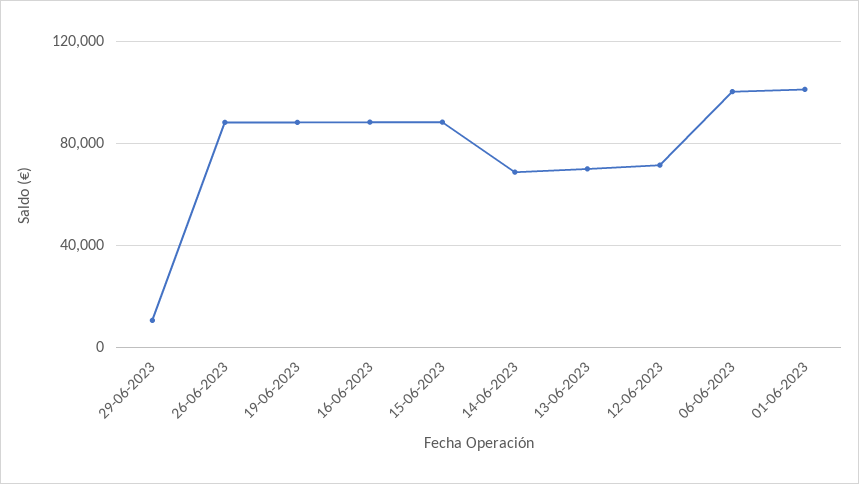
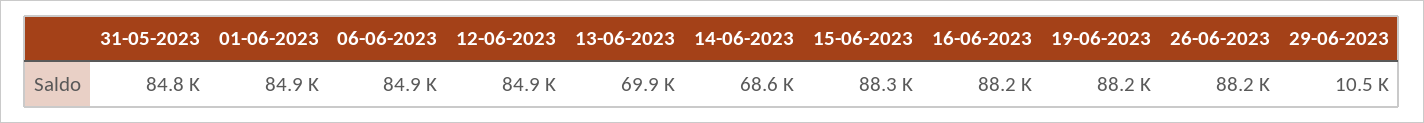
  {
    "29-06-2023": 10500,
    "26-06-2023": 88200,
    "19-06-2023": 88200,
    "16-06-2023": 88200,
    "15-06-2023": 88300,
    "14-06-2023": 68600,
    "13-06-2023": 69900,
-   "12-06-2023": 70000,
+   "12-06-2023": 84900,
-   "06-06-2023": 100000,
+   "06-06-2023": 84900,
-   "01-06-2023": 100000
+   "01-06-2023": 84900,
+   "31-05-2023": 84800
  }

